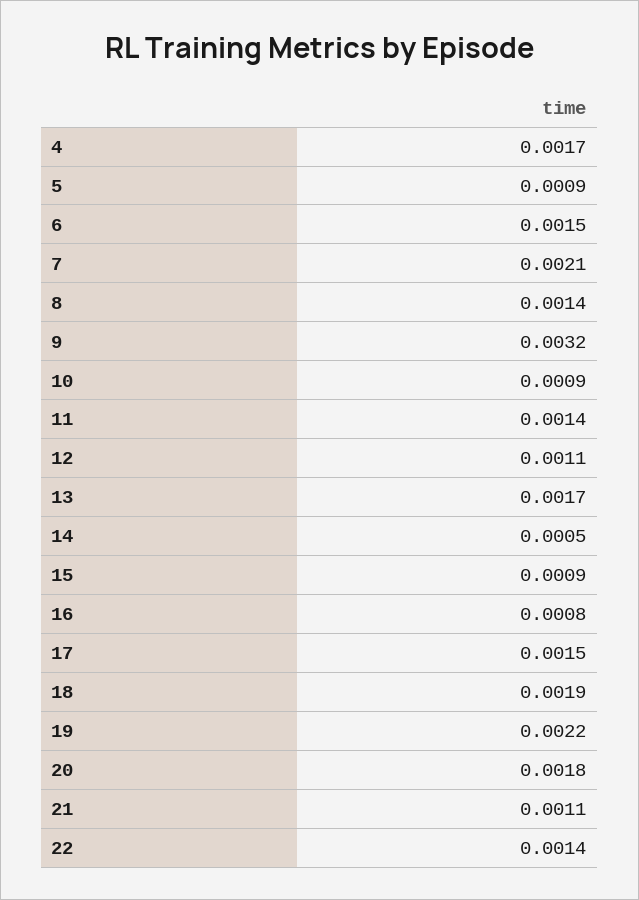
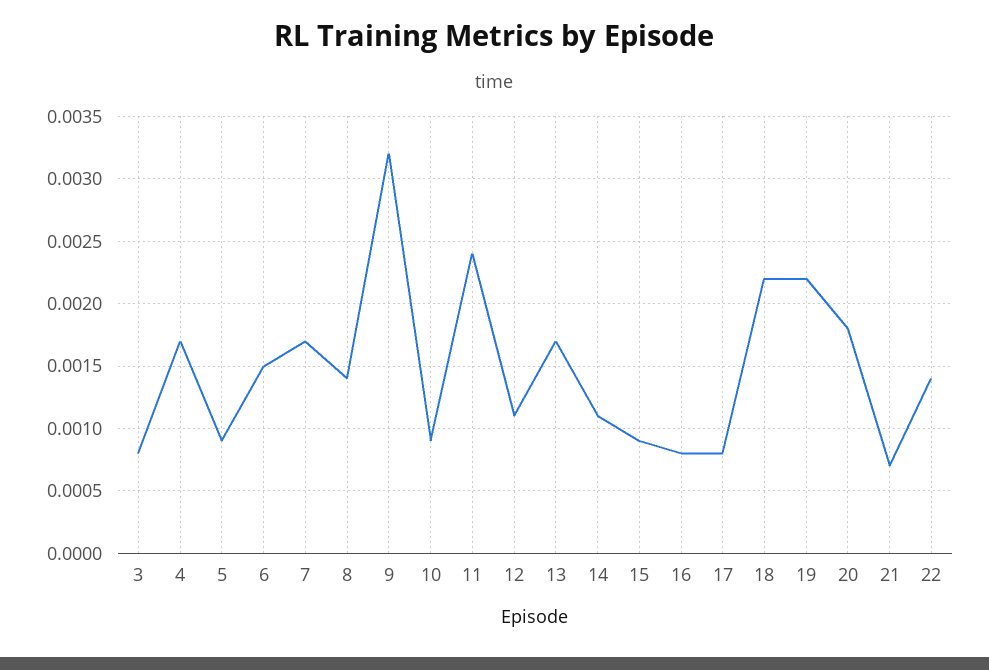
  {
    "4": 0.0017,
    "5": 0.0009,
    "6": 0.0015,
-   "7": 0.0021,
+   "7": 0.0017,
    "8": 0.0014,
    "9": 0.0032,
    "10": 0.0009,
-   "11": 0.0014,
+   "11": 0.0024,
    "12": 0.0011,
    "13": 0.0017,
-   "14": 0.0005,
+   "14": 0.0011,
    "15": 0.0009,
    "16": 0.0008,
-   "17": 0.0015,
+   "17": 0.0008,
-   "18": 0.0019,
+   "18": 0.0022,
    "19": 0.0022,
    "20": 0.0018,
-   "21": 0.0011,
+   "21": 0.0007,
-   "22": 0.0014
+   "22": 0.0014,
+   "3": 0.0008
  }

